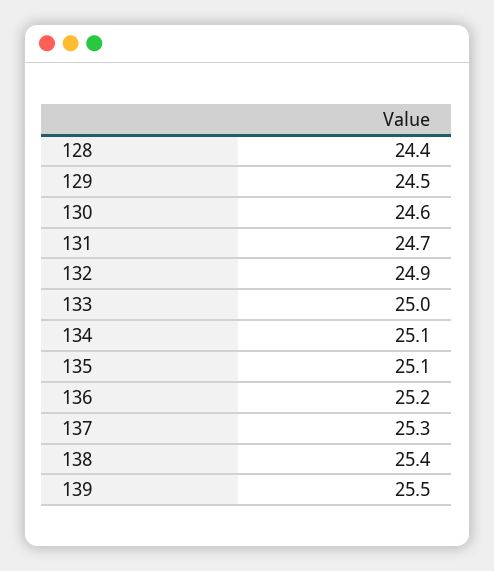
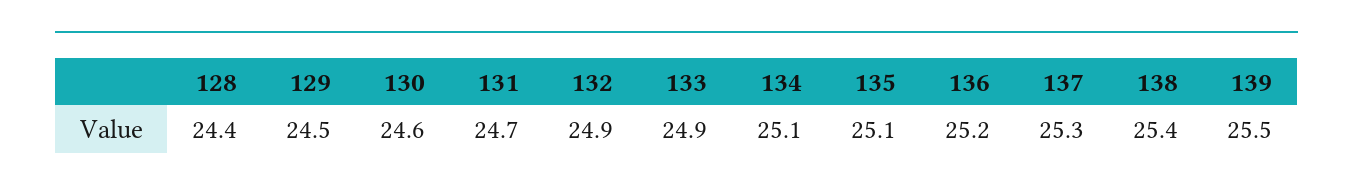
  {
    "128": 24.4,
    "129": 24.5,
    "130": 24.6,
    "131": 24.7,
    "132": 24.9,
-   "133": 25,
+   "133": 24.9,
    "134": 25.1,
    "135": 25.1,
    "136": 25.2,
    "137": 25.3,
    "138": 25.4,
    "139": 25.5
  }

